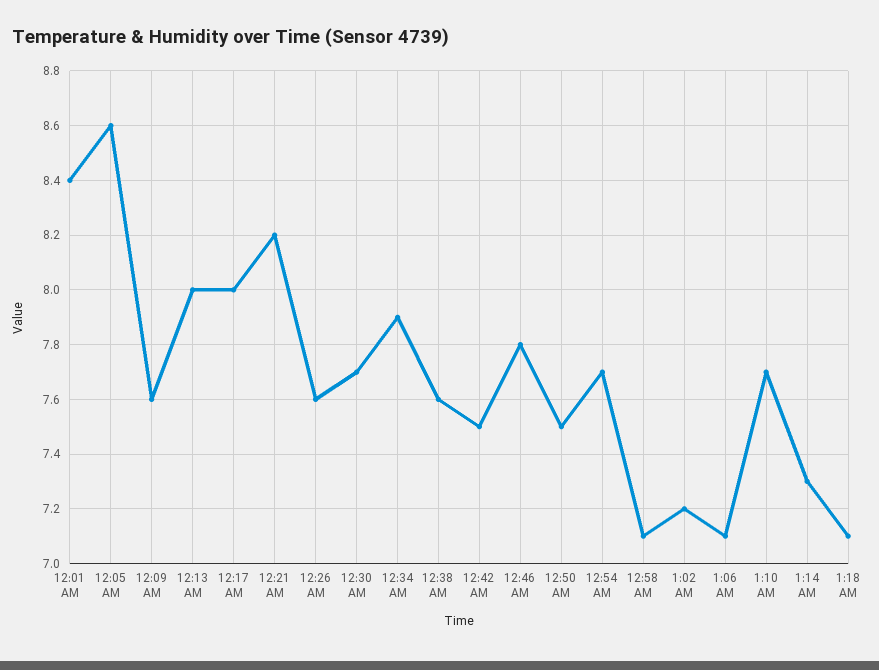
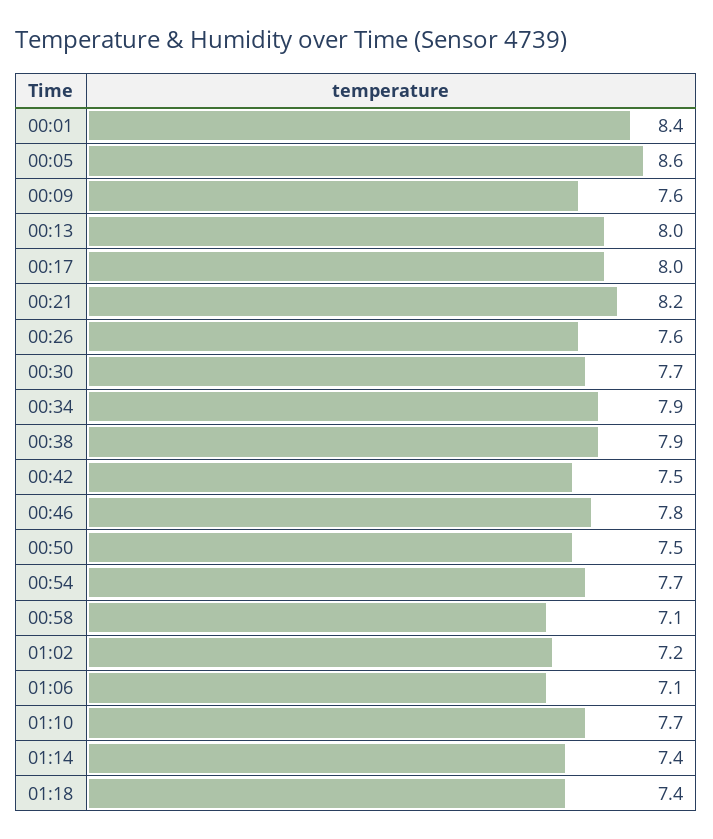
  {
    "12:01 AM": 8.4,
    "12:05 AM": 8.6,
    "12:09 AM": 7.6,
    "12:13 AM": 8,
    "12:17 AM": 8,
    "12:21 AM": 8.2,
    "12:26 AM": 7.6,
    "12:30 AM": 7.7,
    "12:34 AM": 7.9,
-   "12:38 AM": 7.6,
+   "12:38 AM": 7.9,
    "12:42 AM": 7.5,
    "12:46 AM": 7.8,
    "12:50 AM": 7.5,
    "12:54 AM": 7.7,
    "12:58 AM": 7.1,
    "1:02 AM": 7.2,
    "1:06 AM": 7.1,
    "1:10 AM": 7.7,
-   "1:14 AM": 7.3,
+   "1:14 AM": 7.4,
-   "1:18 AM": 7.1
+   "1:18 AM": 7.4
  }

